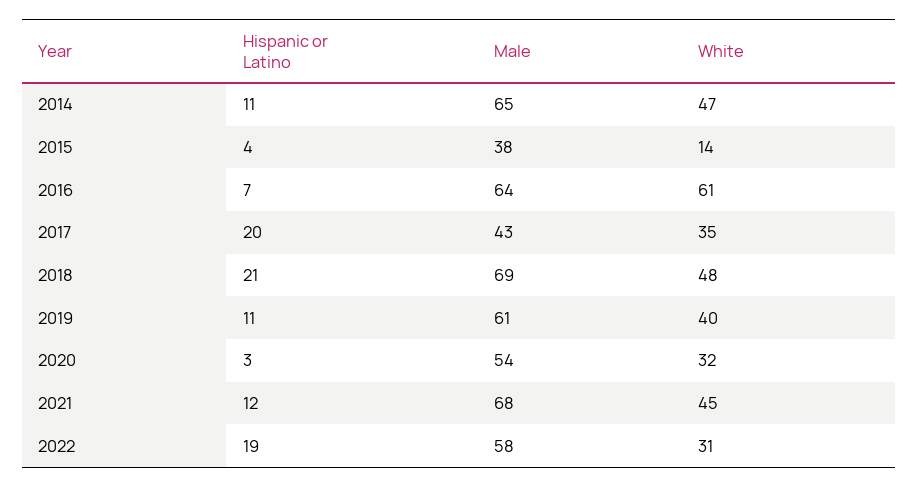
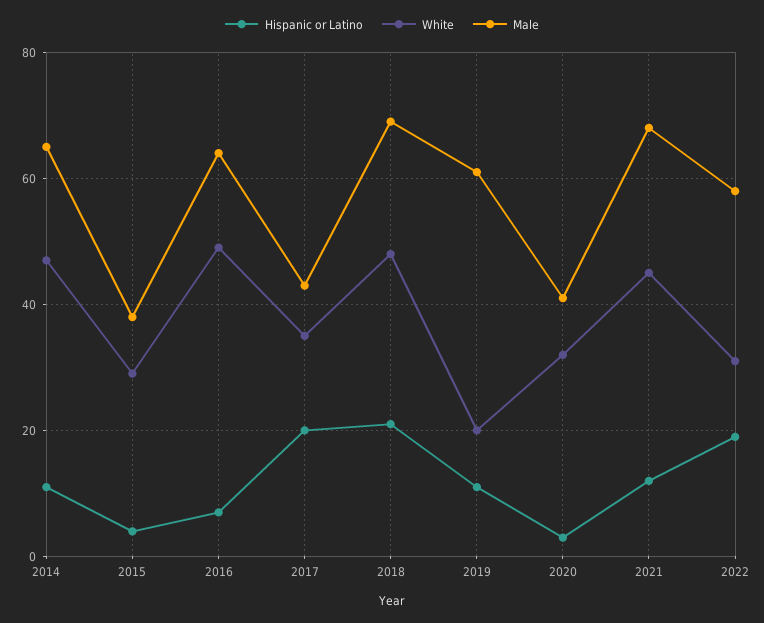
  {
    "Hispanic or Latino": {
      "2014": 11,
      "2015": 4,
      "2016": 7,
      "2017": 20,
      "2018": 21,
      "2019": 11,
      "2020": 3,
      "2021": 12,
      "2022": 19
    },
    "Male": {
      "2014": 65,
      "2015": 38,
      "2016": 64,
      "2017": 43,
      "2018": 69,
      "2019": 61,
-     "2020": 54,
+     "2020": 40,
      "2021": 68,
      "2022": 58
    },
    "White": {
      "2014": 47,
-     "2015": 14,
+     "2015": 30,
-     "2016": 61,
+     "2016": 50,
      "2017": 35,
      "2018": 48,
-     "2019": 40,
+     "2019": 20,
      "2020": 32,
      "2021": 45,
      "2022": 31
    }
  }

